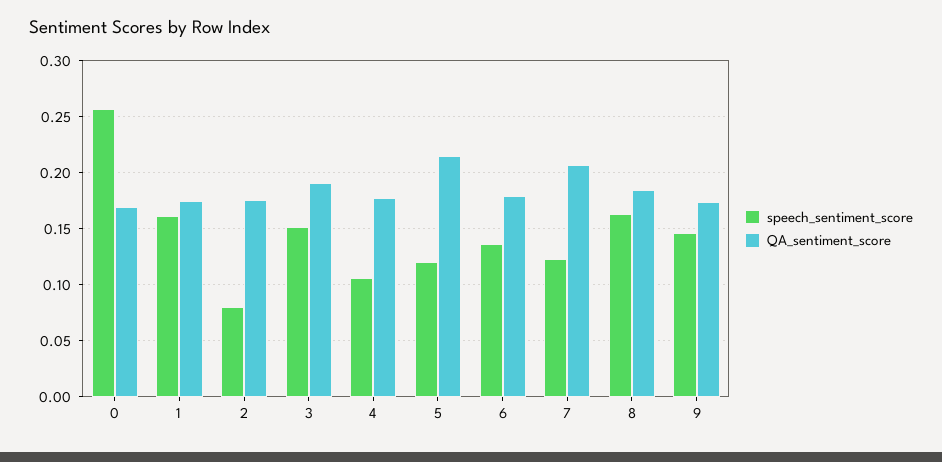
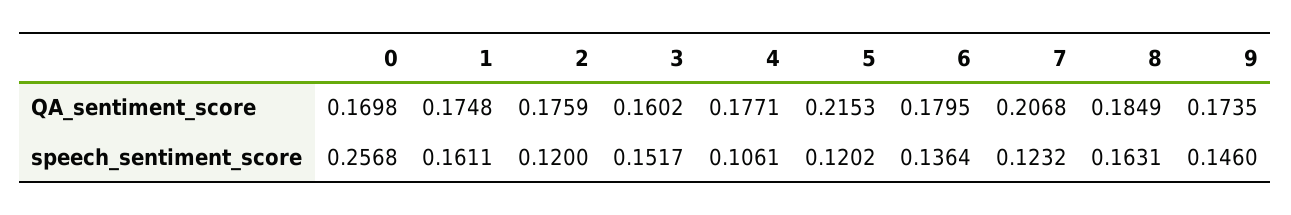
  {
    "speech_sentiment_score": {
      "0": 0.2568,
      "1": 0.1611,
-     "2": 0.08,
+     "2": 0.12,
      "3": 0.1517,
      "4": 0.1061,
      "5": 0.1202,
      "6": 0.1364,
      "7": 0.1232,
      "8": 0.1631,
      "9": 0.146
    },
    "QA_sentiment_score": {
      "0": 0.1698,
      "1": 0.1748,
      "2": 0.1759,
-     "3": 0.19,
+     "3": 0.1602,
      "4": 0.1771,
      "5": 0.2153,
      "6": 0.1795,
      "7": 0.2068,
      "8": 0.1849,
      "9": 0.1735
    }
  }

